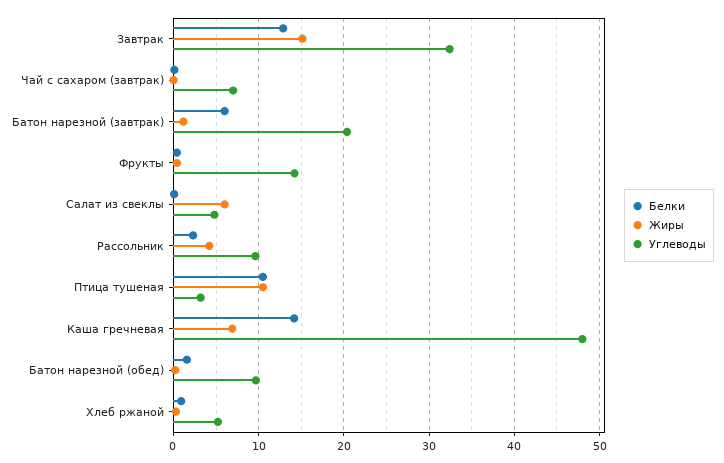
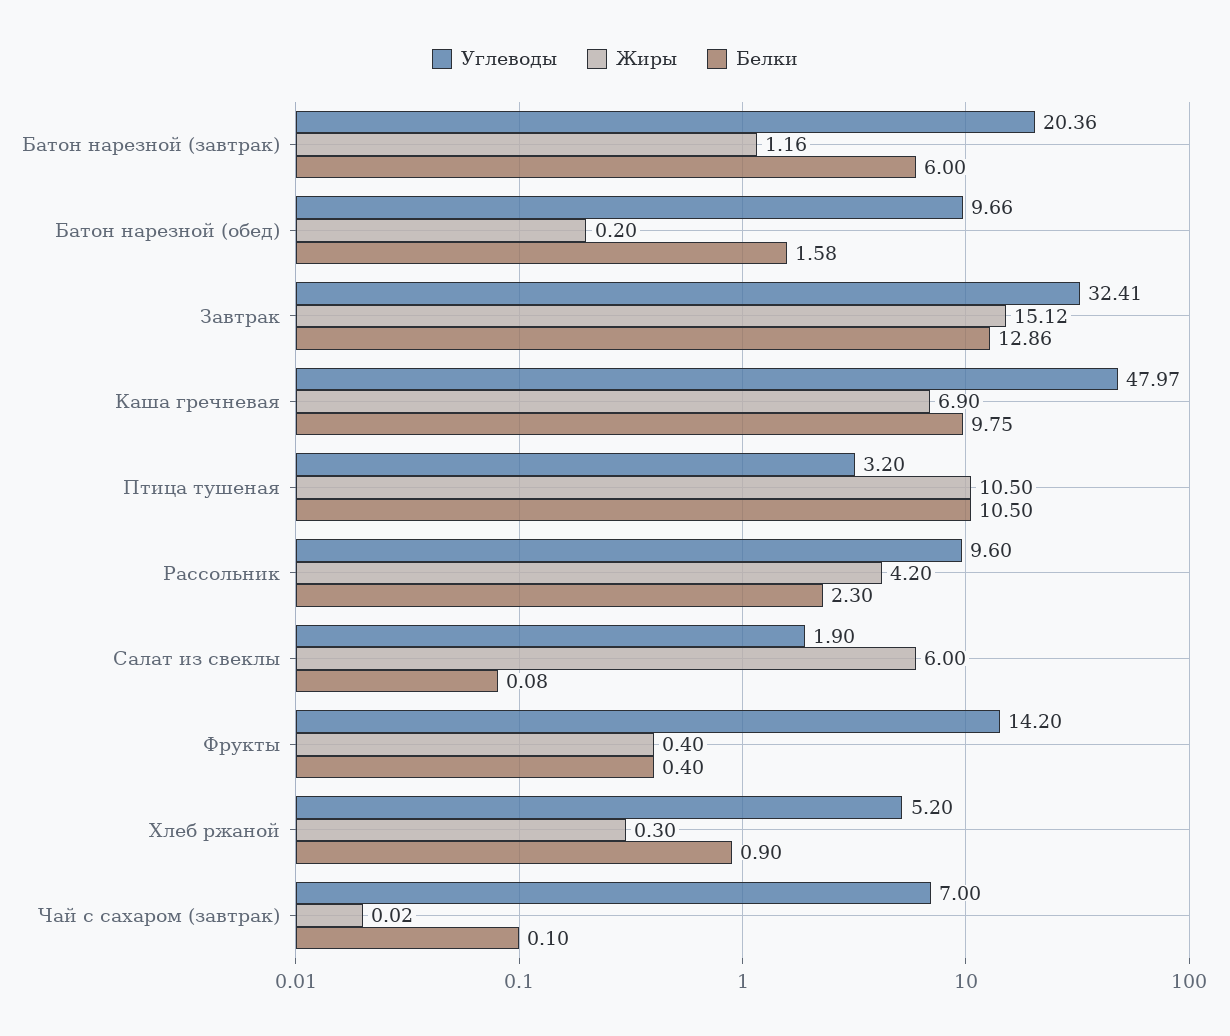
  {
    "Белки": {
      "Завтрак": 12.86,
      "Чай с сахаром (завтрак)": 0.1,
      "Батон нарезной (завтрак)": 6,
      "Фрукты": 0.4,
      "Салат из свеклы": 0.08,
      "Рассольник": 2.3,
      "Птица тушеная": 10.5,
-     "Каша гречневая": 14,
+     "Каша гречневая": 9.75,
      "Батон нарезной (обед)": 1.58,
      "Хлеб ржаной": 0.9
    },
    "Жиры": {
      "Завтрак": 15.12,
      "Чай с сахаром (завтрак)": 0.02,
      "Батон нарезной (завтрак)": 1.16,
      "Фрукты": 0.4,
      "Салат из свеклы": 6,
      "Рассольник": 4.2,
      "Птица тушеная": 10.5,
      "Каша гречневая": 6.9,
      "Батон нарезной (обед)": 0.2,
      "Хлеб ржаной": 0.3
    },
    "Углеводы": {
      "Завтрак": 32.41,
      "Чай с сахаром (завтрак)": 7,
      "Батон нарезной (завтрак)": 20.36,
      "Фрукты": 14.2,
-     "Салат из свеклы": 5,
+     "Салат из свеклы": 1.9,
      "Рассольник": 9.6,
      "Птица тушеная": 3.2,
      "Каша гречневая": 47.97,
      "Батон нарезной (обед)": 9.66,
      "Хлеб ржаной": 5.2
    }
  }

